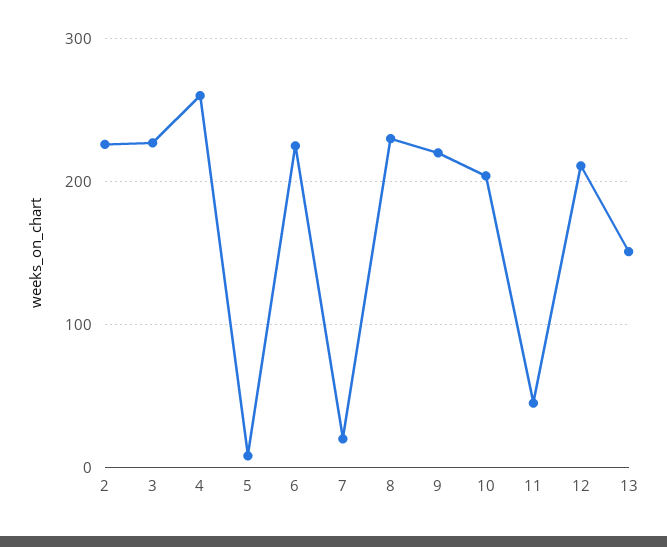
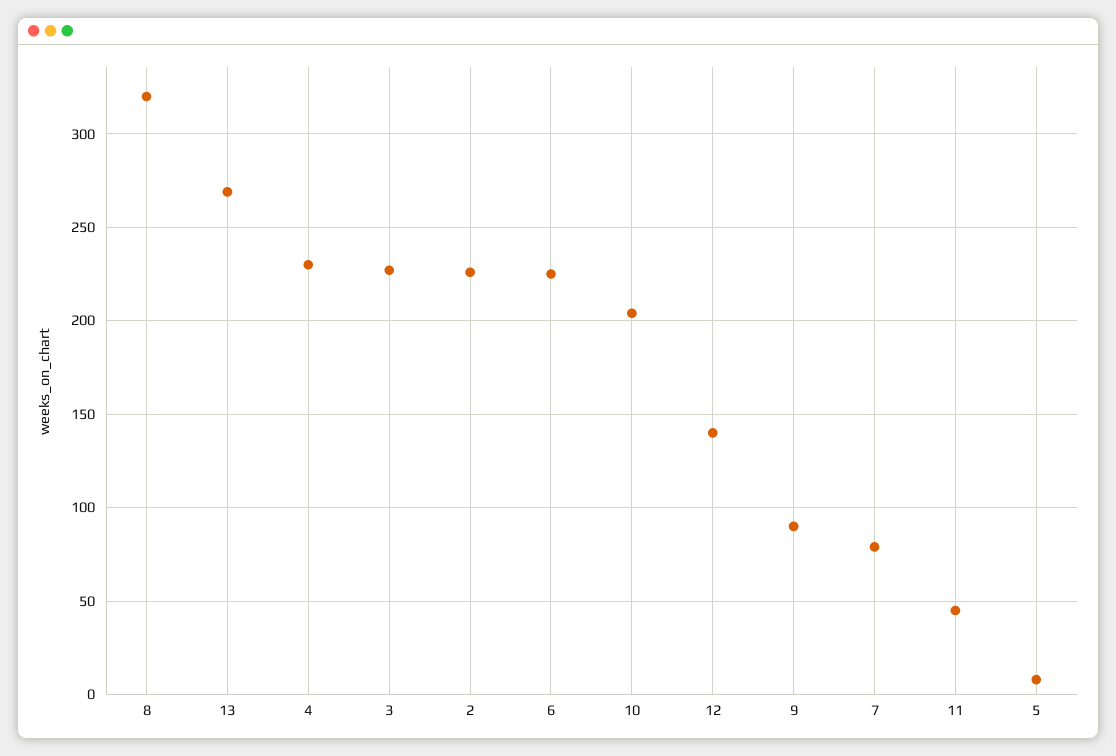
  {
    "2": 225,
    "3": 225,
-   "4": 260,
+   "4": 230,
    "5": 10,
    "6": 225,
-   "7": 20,
+   "7": 80,
-   "8": 230,
+   "8": 320,
-   "9": 220,
+   "9": 90,
    "10": 205,
    "11": 45,
-   "12": 210,
+   "12": 140,
-   "13": 150
+   "13": 270
  }

